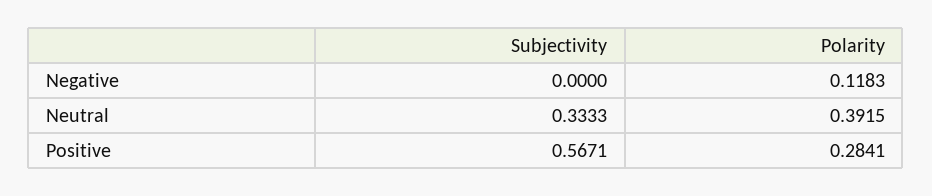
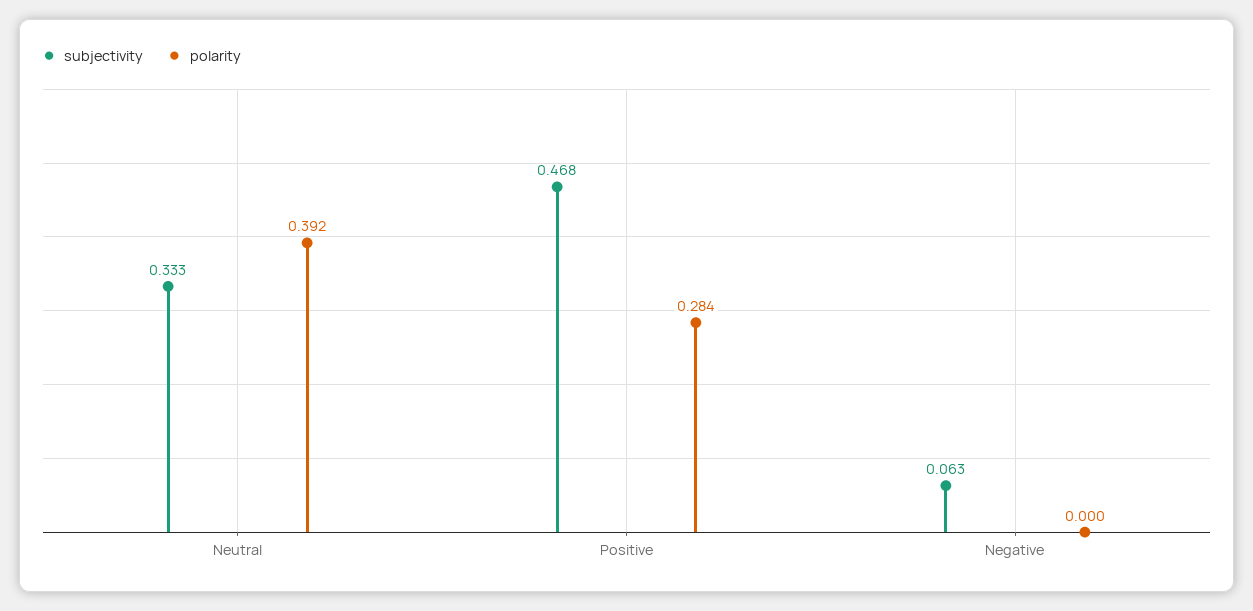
  {
    "Subjectivity": {
-     "Negative": 0,
+     "Negative": 0.063,
      "Neutral": 0.3333,
-     "Positive": 0.5671
+     "Positive": 0.468
    },
    "Polarity": {
-     "Negative": 0.1183,
+     "Negative": 0,
      "Neutral": 0.3915,
      "Positive": 0.2841
    }
  }

